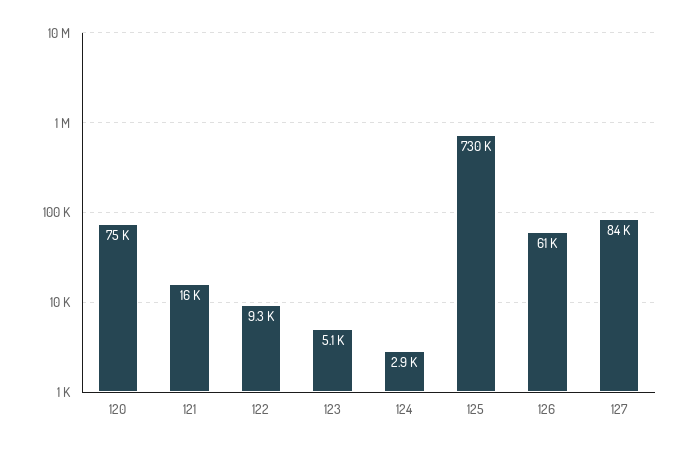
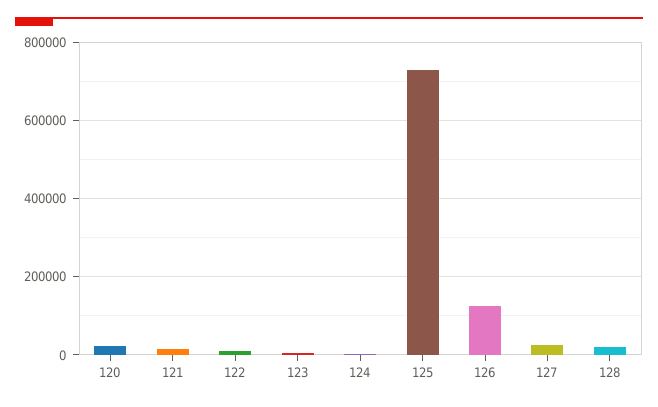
  {
-   "120": 75000,
+   "120": 20000,
    "121": 16000,
    "122": 9300,
    "123": 5100,
    "124": 2900,
    "125": 730000,
-   "126": 61000,
+   "126": 120000,
-   "127": 84000
+   "127": 20000,
+   "128": 20000
  }

